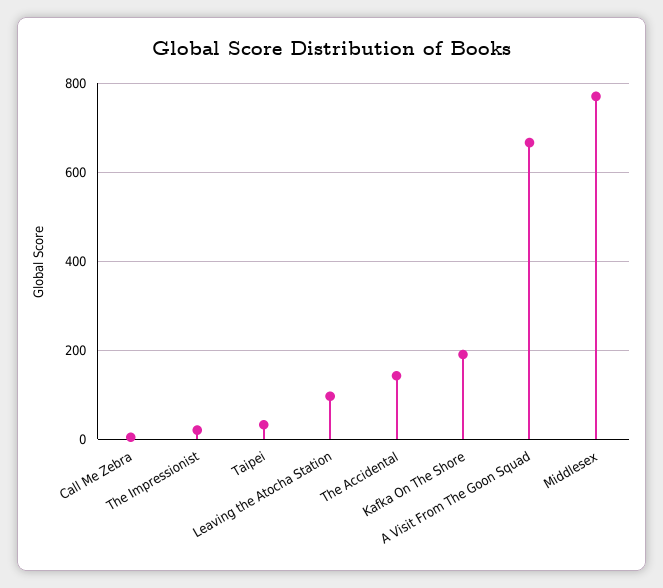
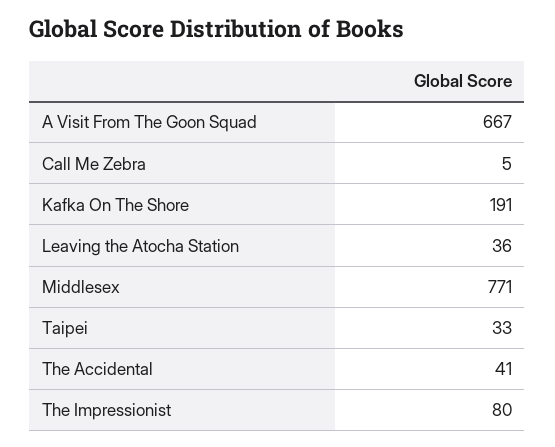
  {
    "Call Me Zebra": 5,
-   "The Impressionist": 20,
+   "The Impressionist": 80,
    "Taipei": 33,
-   "Leaving the Atocha Station": 100,
+   "Leaving the Atocha Station": 36,
-   "The Accidental": 140,
+   "The Accidental": 41,
    "Kafka On The Shore": 191,
    "A Visit From The Goon Squad": 667,
    "Middlesex": 771
  }

